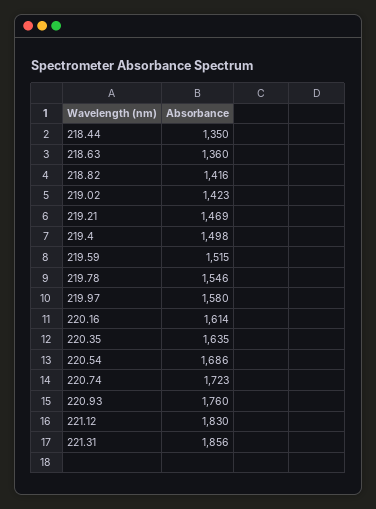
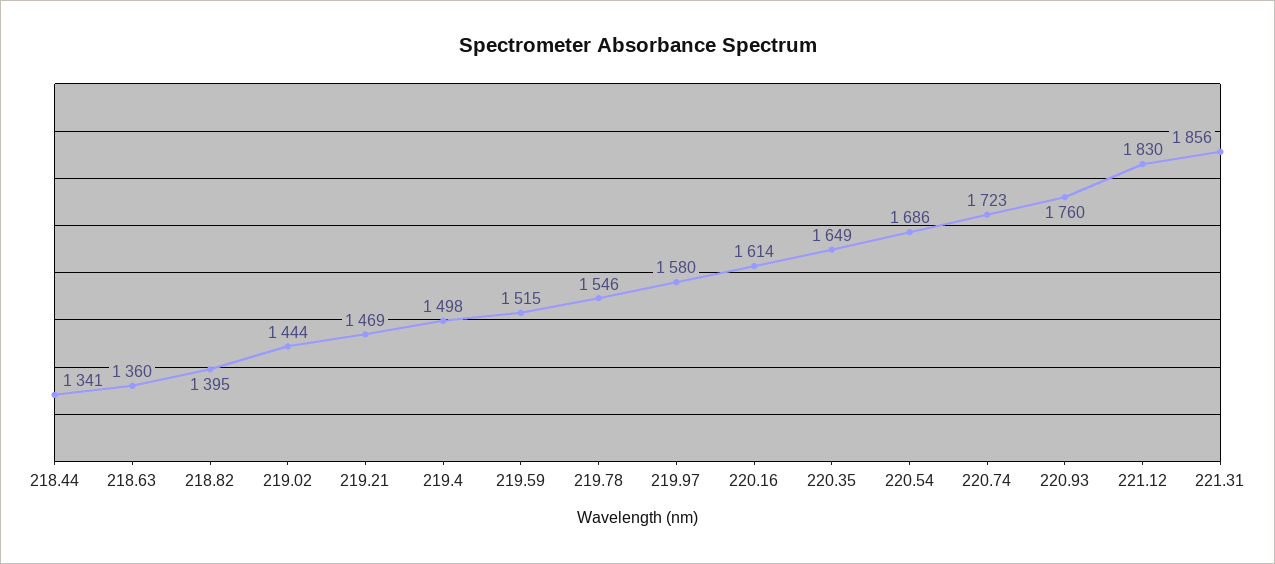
  {
-   "218.44": 1350,
+   "218.44": 1341,
    "218.63": 1360,
-   "218.82": 1416,
+   "218.82": 1395,
-   "219.02": 1423,
+   "219.02": 1444,
    "219.21": 1469,
    "219.4": 1498,
    "219.59": 1515,
    "219.78": 1546,
    "219.97": 1580,
    "220.16": 1614,
-   "220.35": 1635,
+   "220.35": 1649,
    "220.54": 1686,
    "220.74": 1723,
    "220.93": 1760,
    "221.12": 1830,
    "221.31": 1856
  }

